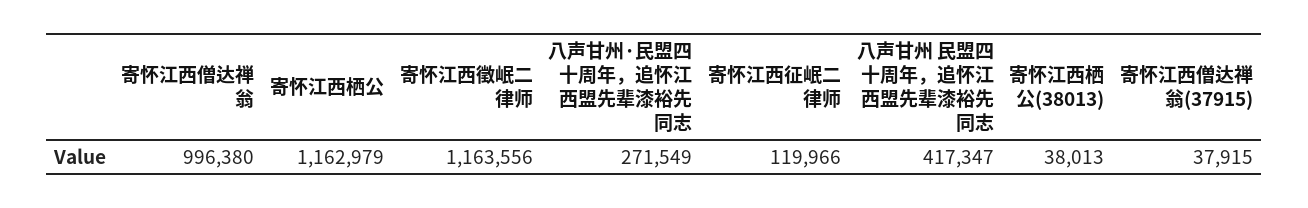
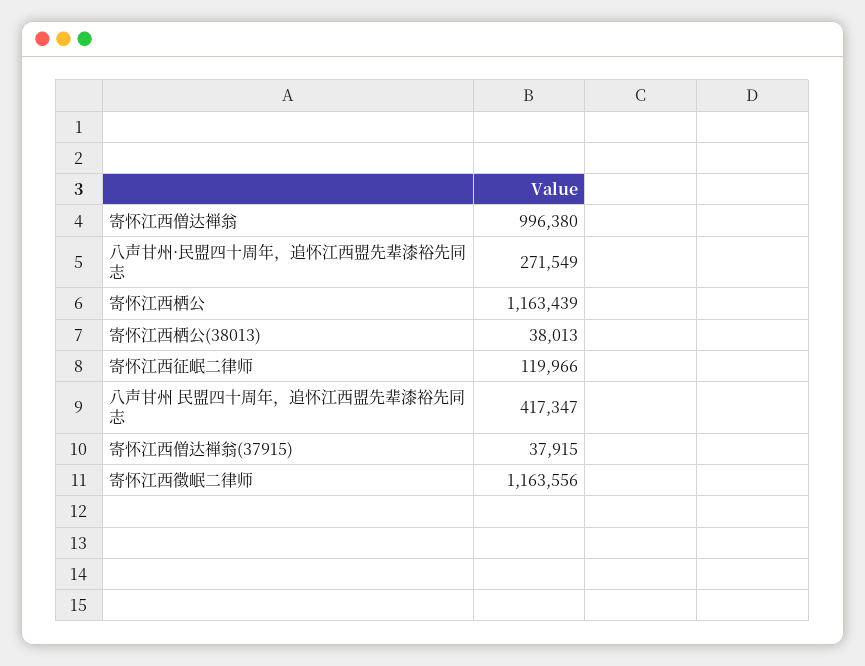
  {
    "寄怀江西僧达禅翁": 996380,
-   "寄怀江西栖公": 1162979,
+   "寄怀江西栖公": 1163439,
    "寄怀江西徵岷二律师": 1163556,
    "八声甘州·民盟四十周年，追怀江西盟先辈漆裕先同志": 271549,
    "寄怀江西征岷二律师": 119966,
    "八声甘州 民盟四十周年，追怀江西盟先辈漆裕先同志": 417347,
    "寄怀江西栖公(38013)": 38013,
    "寄怀江西僧达禅翁(37915)": 37915
  }

